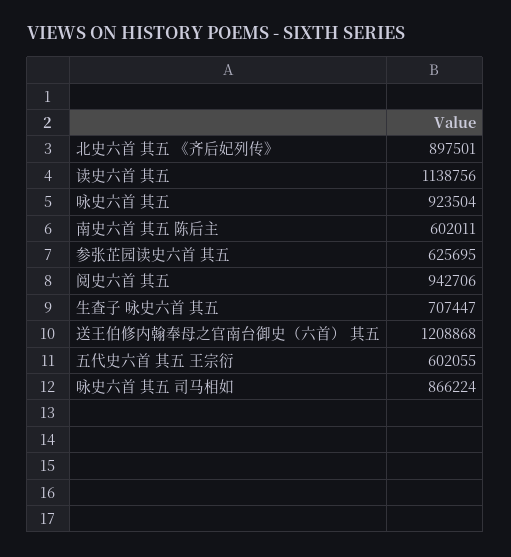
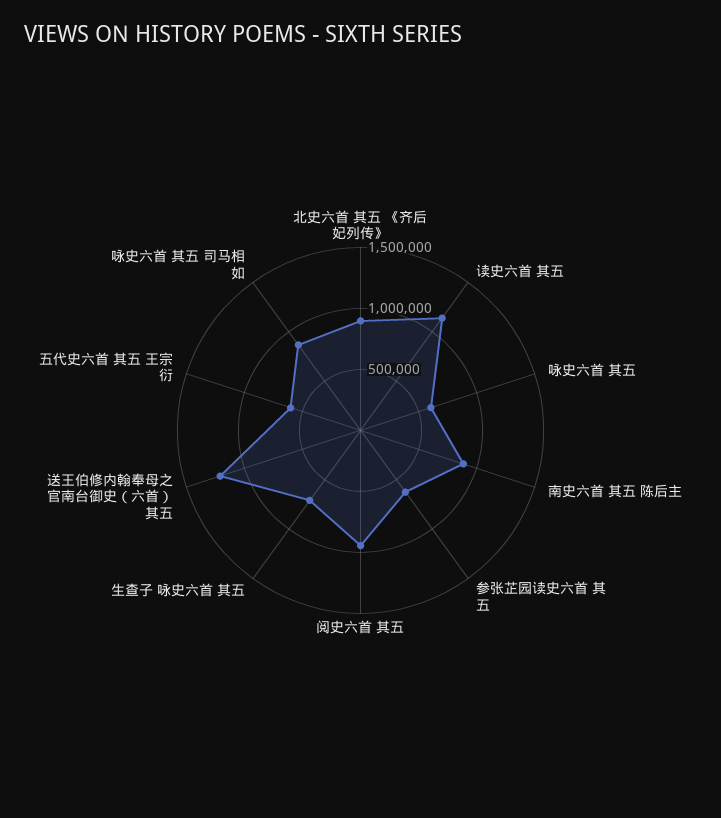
  {
    "北史六首 其五 《齐后妃列传》": 897501,
    "读史六首 其五": 1138756,
-   "咏史六首 其五": 923504,
+   "咏史六首 其五": 600000,
-   "南史六首 其五 陈后主": 602011,
+   "南史六首 其五 陈后主": 900000,
    "参张芷园读史六首 其五": 625695,
    "阅史六首 其五": 942706,
    "生查子 咏史六首 其五": 707447,
    "送王伯修内翰奉母之官南台御史（六首） 其五": 1208868,
    "五代史六首 其五 王宗衍": 602055,
    "咏史六首 其五 司马相如": 866224
  }

